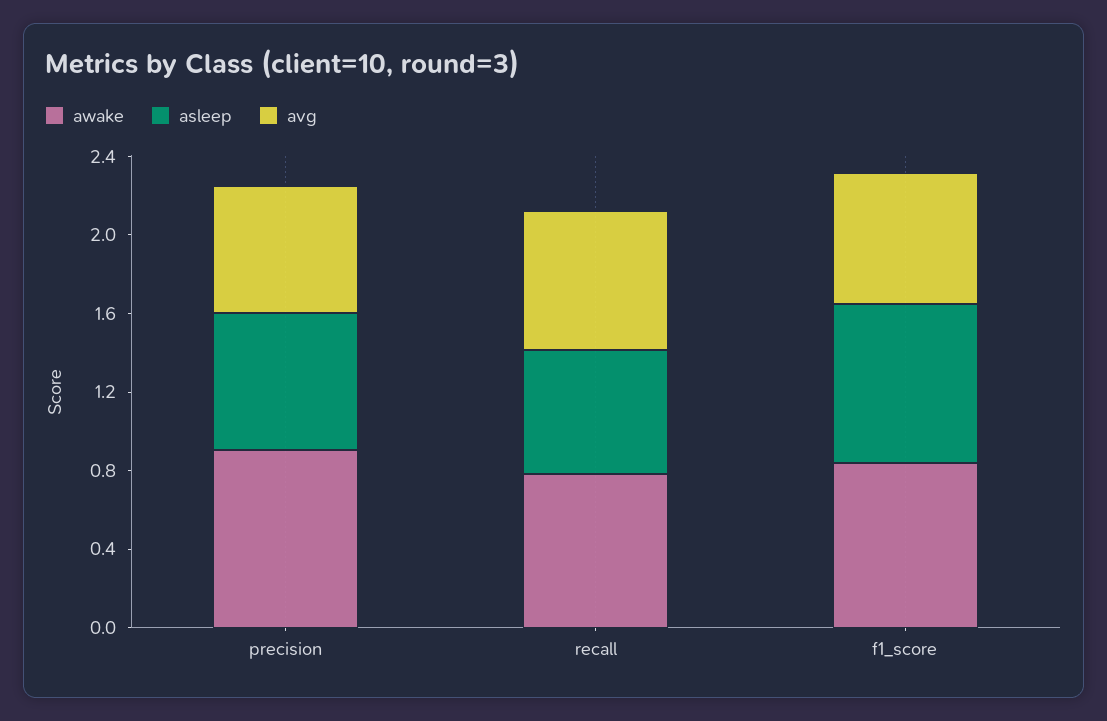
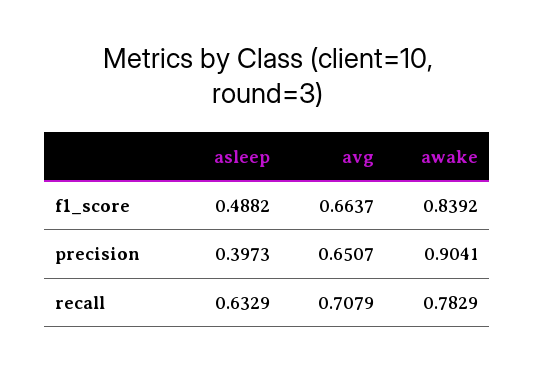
  {
    "awake": {
      "precision": 0.9041,
      "recall": 0.7829,
      "f1_score": 0.8392
    },
    "asleep": {
-     "precision": 0.7,
+     "precision": 0.3973,
      "recall": 0.6329,
-     "f1_score": 0.8
+     "f1_score": 0.4882
    },
    "avg": {
      "precision": 0.6507,
      "recall": 0.7079,
      "f1_score": 0.6637
    }
  }

